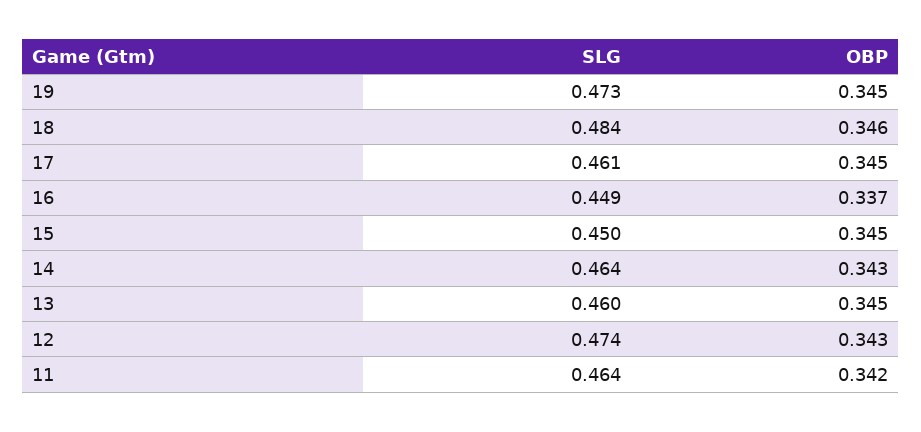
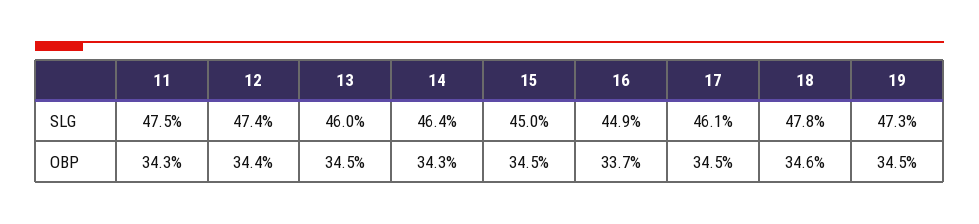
  {
    "SLG": {
      "19": 0.473,
-     "18": 0.484,
+     "18": 0.478,
      "17": 0.461,
      "16": 0.449,
      "15": 0.45,
      "14": 0.464,
      "13": 0.46,
      "12": 0.474,
-     "11": 0.464
+     "11": 0.475
    },
    "OBP": {
      "19": 0.345,
      "18": 0.346,
      "17": 0.345,
      "16": 0.337,
      "15": 0.345,
      "14": 0.343,
      "13": 0.345,
-     "12": 0.343,
+     "12": 0.344,
-     "11": 0.342
+     "11": 0.343
    }
  }

